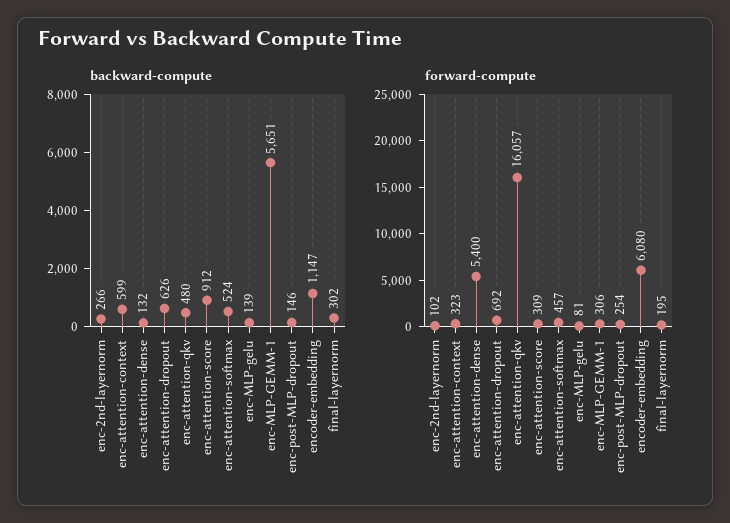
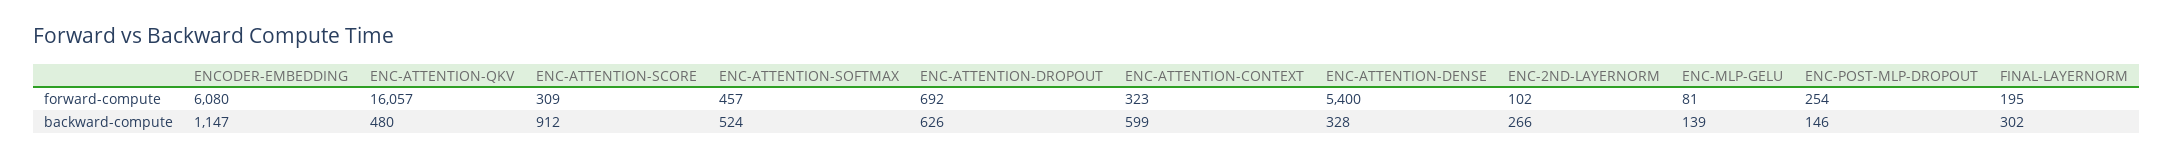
  {
    "backward-compute": {
      "enc-2nd-layernorm": 266,
      "enc-attention-context": 599,
-     "enc-attention-dense": 132,
+     "enc-attention-dense": 328,
      "enc-attention-dropout": 626,
      "enc-attention-qkv": 480,
      "enc-attention-score": 912,
      "enc-attention-softmax": 524,
      "enc-MLP-gelu": 139,
-     "enc-MLP-GEMM-1": 5651,
      "enc-post-MLP-dropout": 146,
      "encoder-embedding": 1147,
      "final-layernorm": 302
    },
    "forward-compute": {
      "enc-2nd-layernorm": 102,
      "enc-attention-context": 323,
      "enc-attention-dense": 5400,
      "enc-attention-dropout": 692,
      "enc-attention-qkv": 16057,
      "enc-attention-score": 309,
      "enc-attention-softmax": 457,
      "enc-MLP-gelu": 81,
-     "enc-MLP-GEMM-1": 306,
      "enc-post-MLP-dropout": 254,
      "encoder-embedding": 6080,
      "final-layernorm": 195
    }
  }

